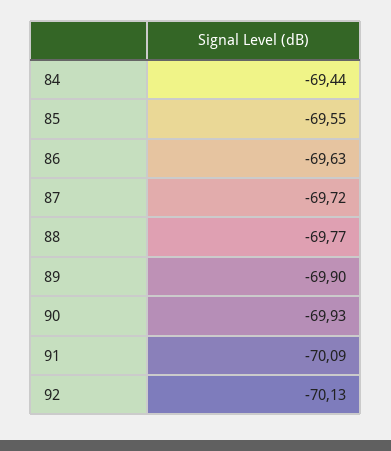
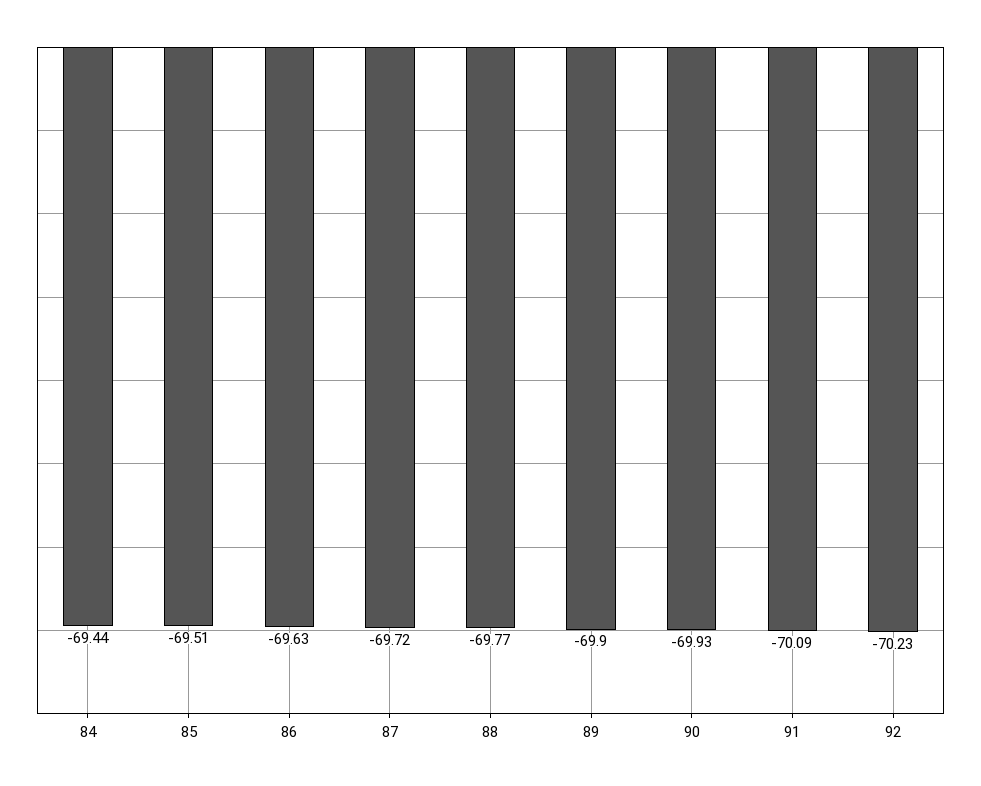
  {
    "84": -69.44,
-   "85": -69.55,
+   "85": -69.51,
    "86": -69.63,
    "87": -69.72,
    "88": -69.77,
    "89": -69.9,
    "90": -69.93,
    "91": -70.09,
-   "92": -70.13
+   "92": -70.23
  }

